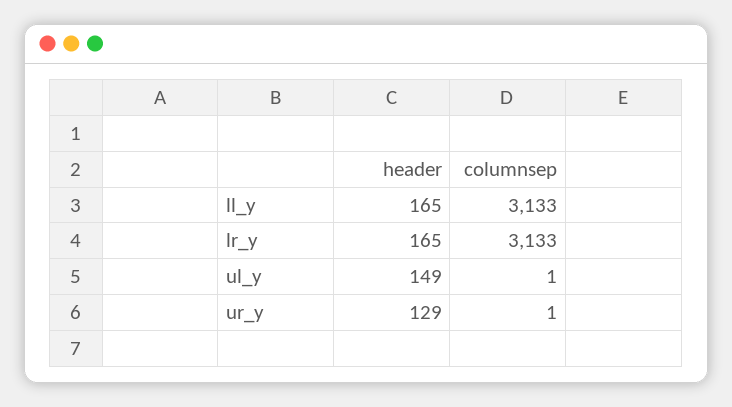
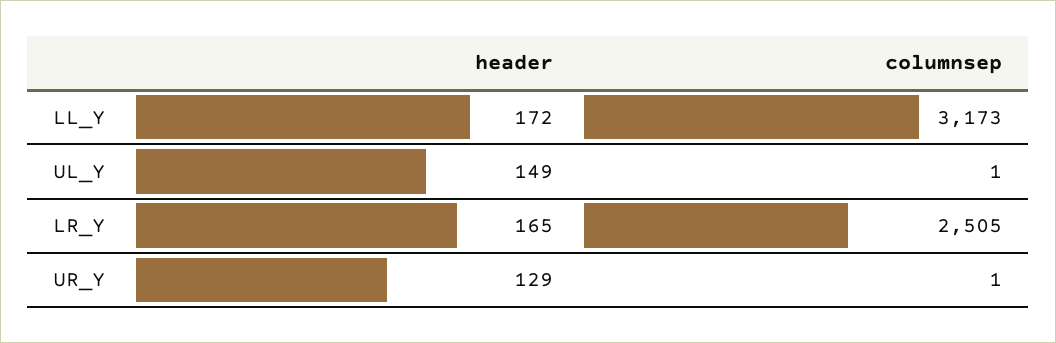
  {
    "header": {
-     "ll_y": 165,
+     "ll_y": 172,
      "lr_y": 165,
      "ul_y": 149,
      "ur_y": 129
    },
    "columnsep": {
-     "ll_y": 3133,
+     "ll_y": 3173,
-     "lr_y": 3133,
+     "lr_y": 2505,
      "ul_y": 1,
      "ur_y": 1
    }
  }

